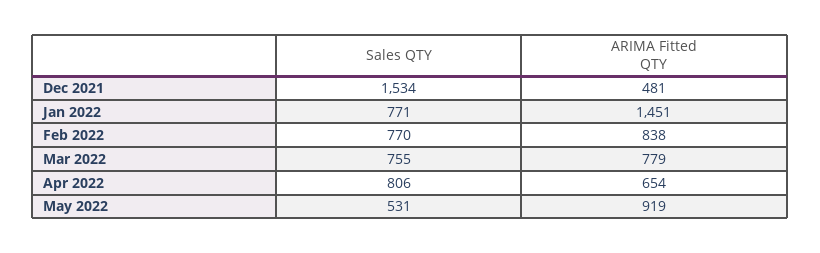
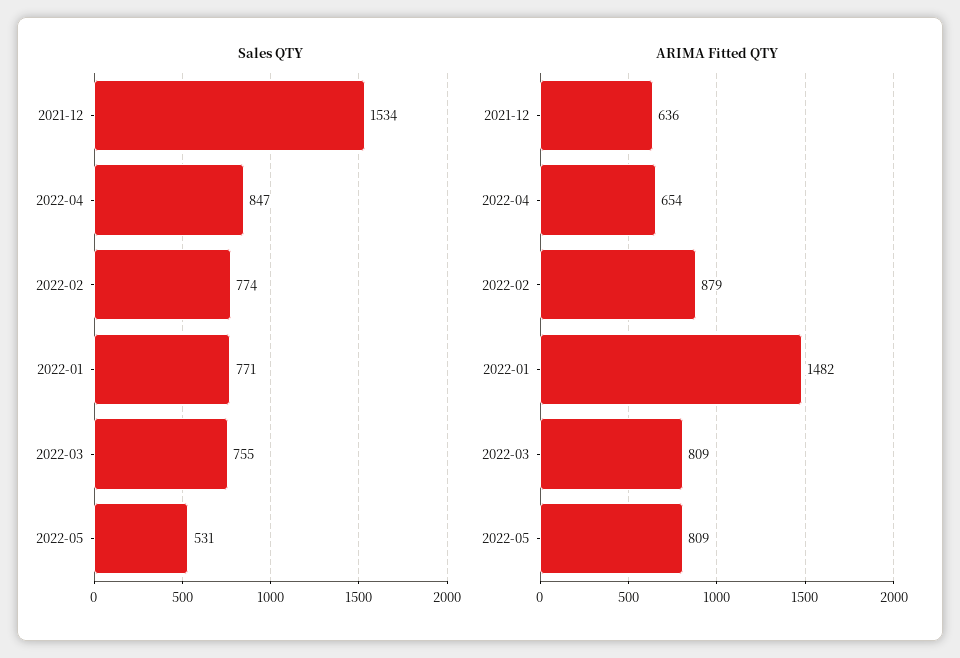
  {
    "Sales QTY": {
      "Dec 2021": 1534,
      "Jan 2022": 771,
-     "Feb 2022": 770,
+     "Feb 2022": 774,
      "Mar 2022": 755,
-     "Apr 2022": 806,
+     "Apr 2022": 847,
      "May 2022": 531
    },
    "ARIMA Fitted QTY": {
-     "Dec 2021": 481,
+     "Dec 2021": 636,
-     "Jan 2022": 1451,
+     "Jan 2022": 1482,
-     "Feb 2022": 838,
+     "Feb 2022": 879,
-     "Mar 2022": 779,
+     "Mar 2022": 809,
      "Apr 2022": 654,
-     "May 2022": 919
+     "May 2022": 809
    }
  }

